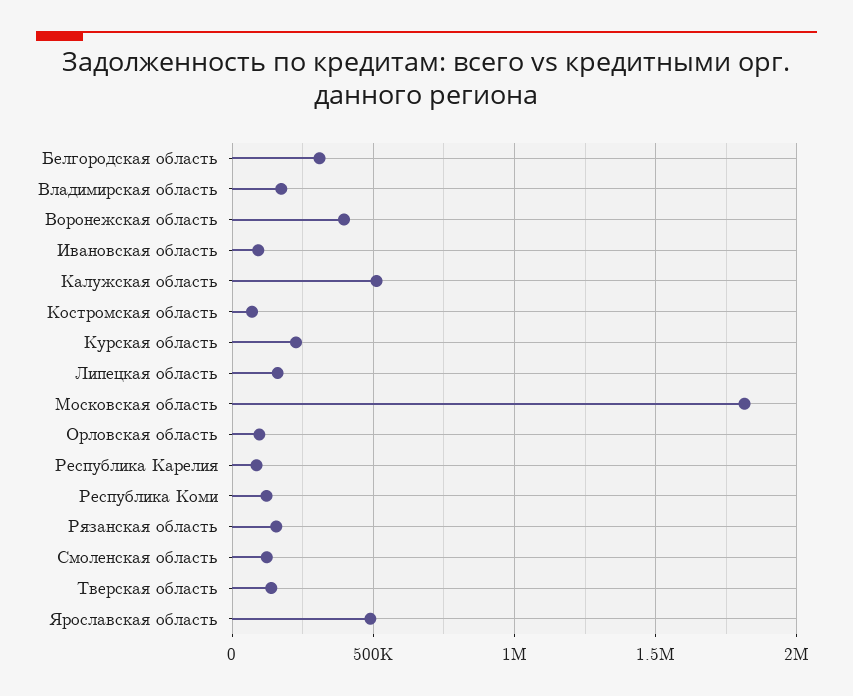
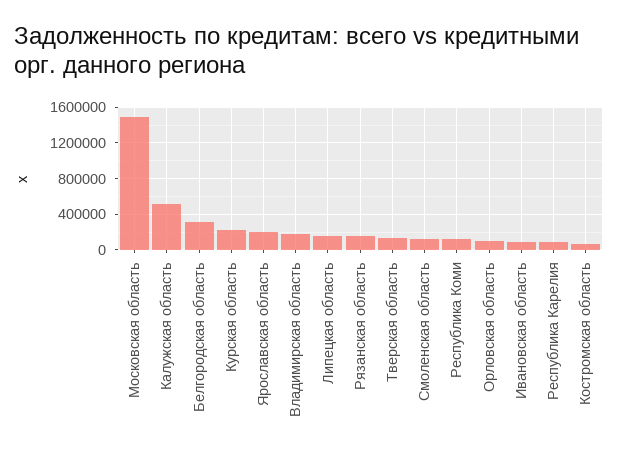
  {
    "Белгородская область": 300000,
    "Владимирская область": 150000,
-   "Воронежская область": 400000,
    "Ивановская область": 100000,
    "Калужская область": 500000,
    "Костромская область": 50000,
    "Курская область": 250000,
    "Липецкая область": 150000,
-   "Московская область": 1800000,
+   "Московская область": 1500000,
    "Орловская область": 100000,
    "Республика Карелия": 100000,
    "Республика Коми": 100000,
    "Рязанская область": 150000,
    "Смоленская область": 100000,
    "Тверская область": 150000,
-   "Ярославская область": 500000
+   "Ярославская область": 200000
  }

